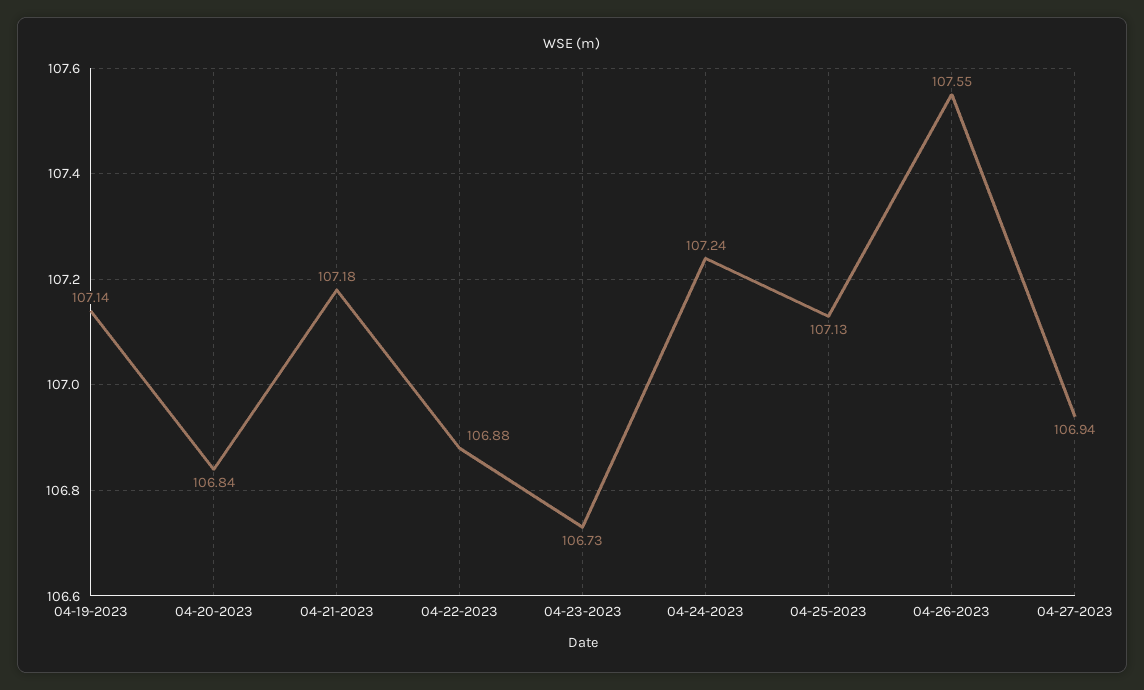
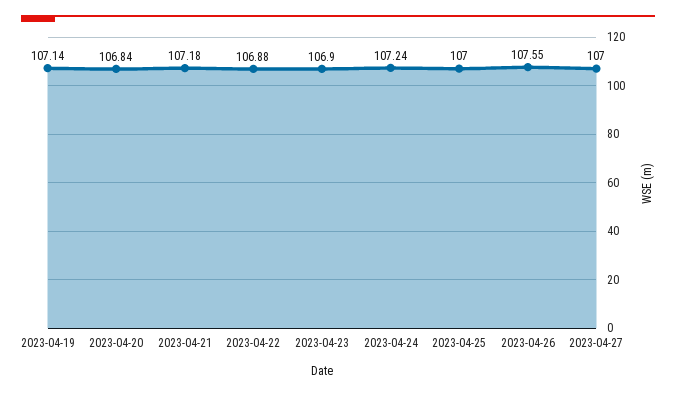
  {
    "04-19-2023": 107.14,
    "04-20-2023": 106.84,
    "04-21-2023": 107.18,
    "04-22-2023": 106.88,
-   "04-23-2023": 106.73,
+   "04-23-2023": 106.9,
    "04-24-2023": 107.24,
-   "04-25-2023": 107.13,
+   "04-25-2023": 107,
    "04-26-2023": 107.55,
-   "04-27-2023": 106.94
+   "04-27-2023": 107
  }

